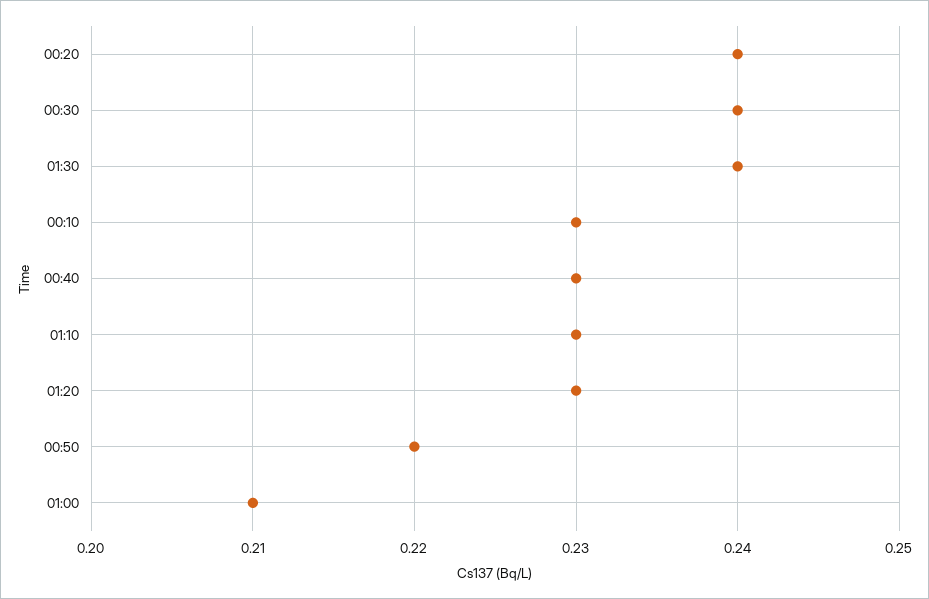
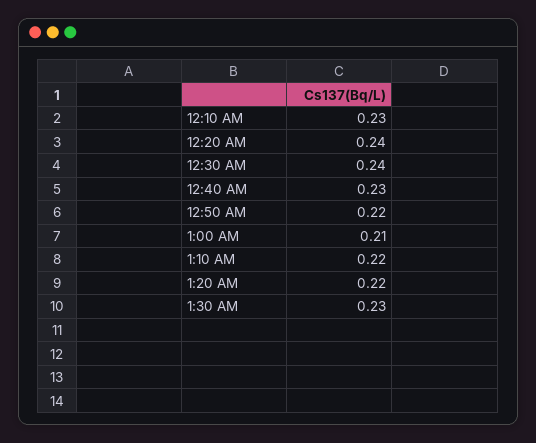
  {
    "00:20": 0.24,
    "00:30": 0.24,
-   "01:30": 0.24,
+   "01:30": 0.23,
    "00:10": 0.23,
    "00:40": 0.23,
-   "01:10": 0.23,
+   "01:10": 0.22,
-   "01:20": 0.23,
+   "01:20": 0.22,
    "00:50": 0.22,
    "01:00": 0.21
  }

